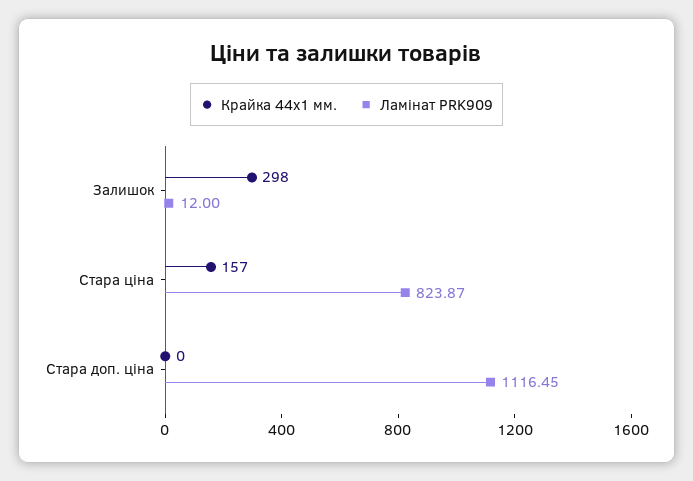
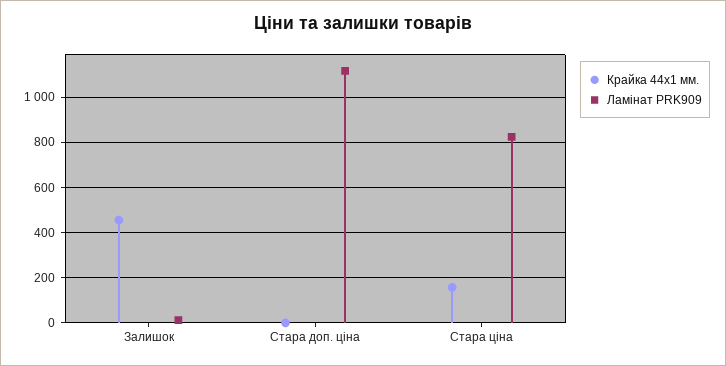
  {
    "Крайка 44x1 мм.": {
-     "Залишок": 298,
+     "Залишок": 450,
      "Стара ціна": 157,
      "Стара доп. ціна": 0
    },
    "Ламінат PRK909": {
      "Залишок": 12,
      "Стара ціна": 823.87,
      "Стара доп. ціна": 1116.45
    }
  }

